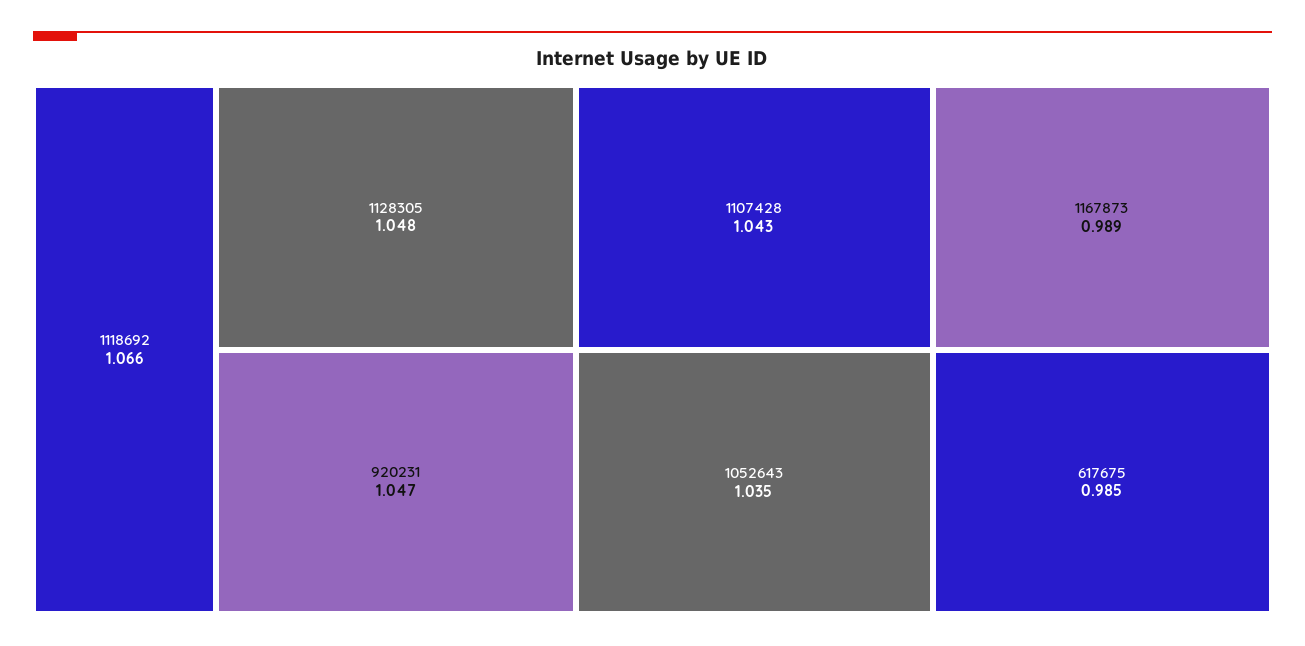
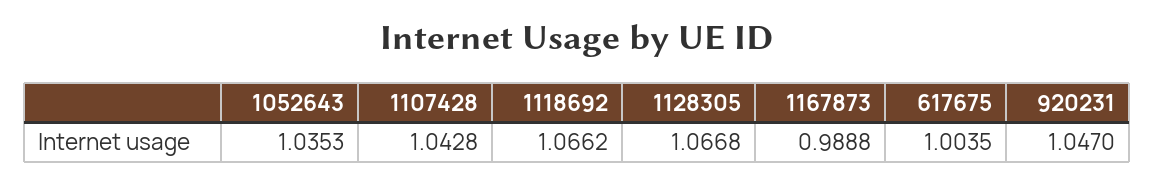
  {
    "1118692": 1.0662,
-   "1128305": 1.048,
+   "1128305": 1.0668,
    "920231": 1.047,
    "1107428": 1.0428,
    "1052643": 1.0353,
    "1167873": 0.9888,
-   "617675": 0.985
+   "617675": 1.0035
  }

